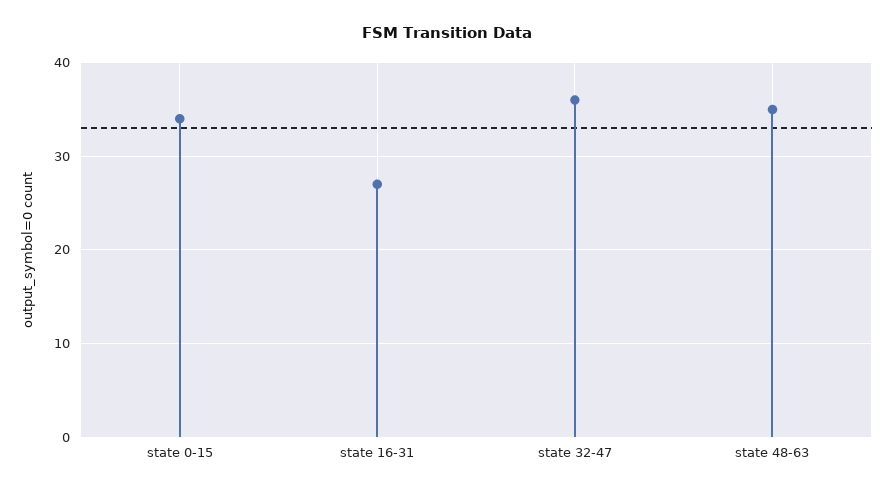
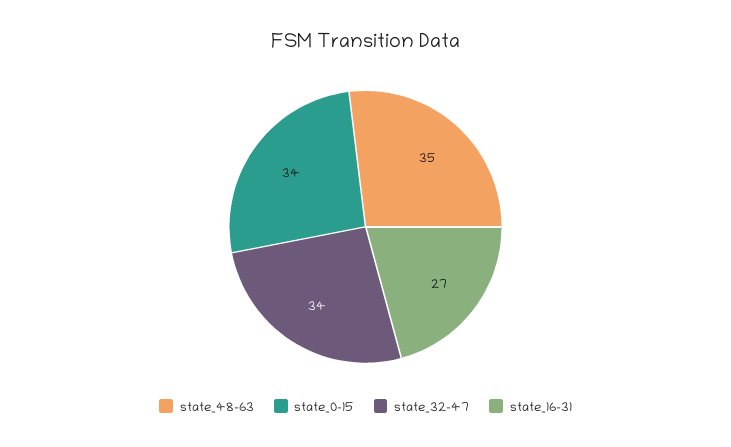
  {
    "state 0-15": 34,
    "state 16-31": 27,
-   "state 32-47": 36,
+   "state 32-47": 34,
    "state 48-63": 35
  }

